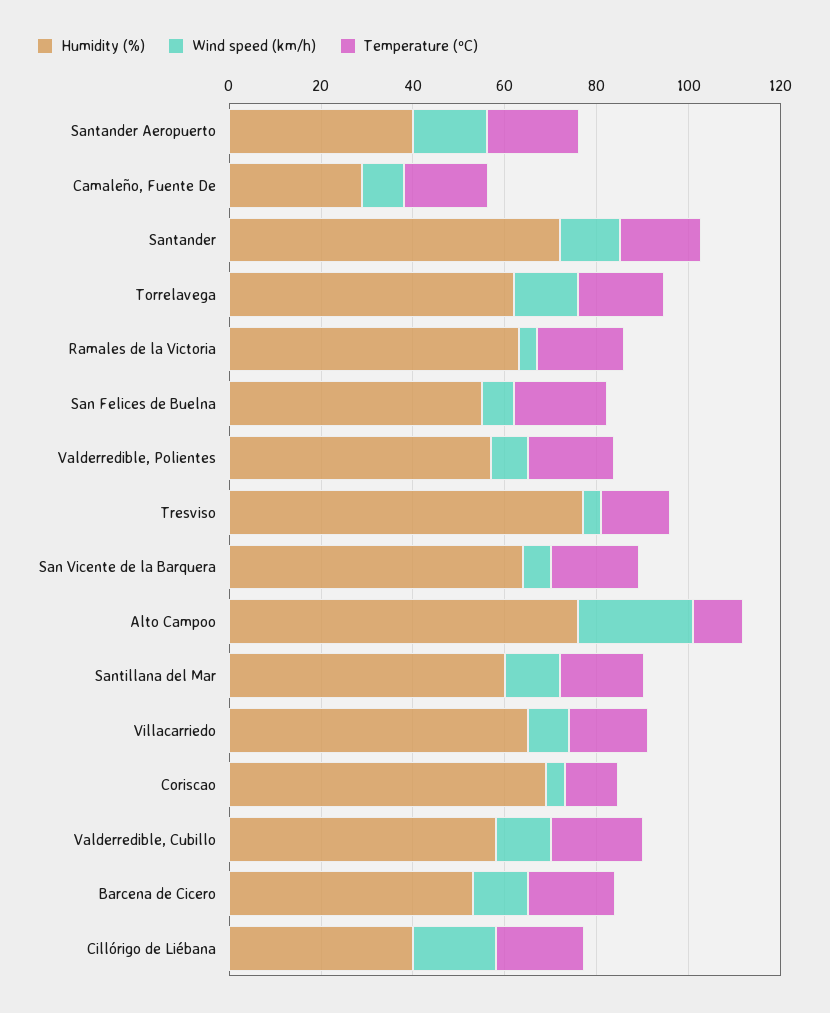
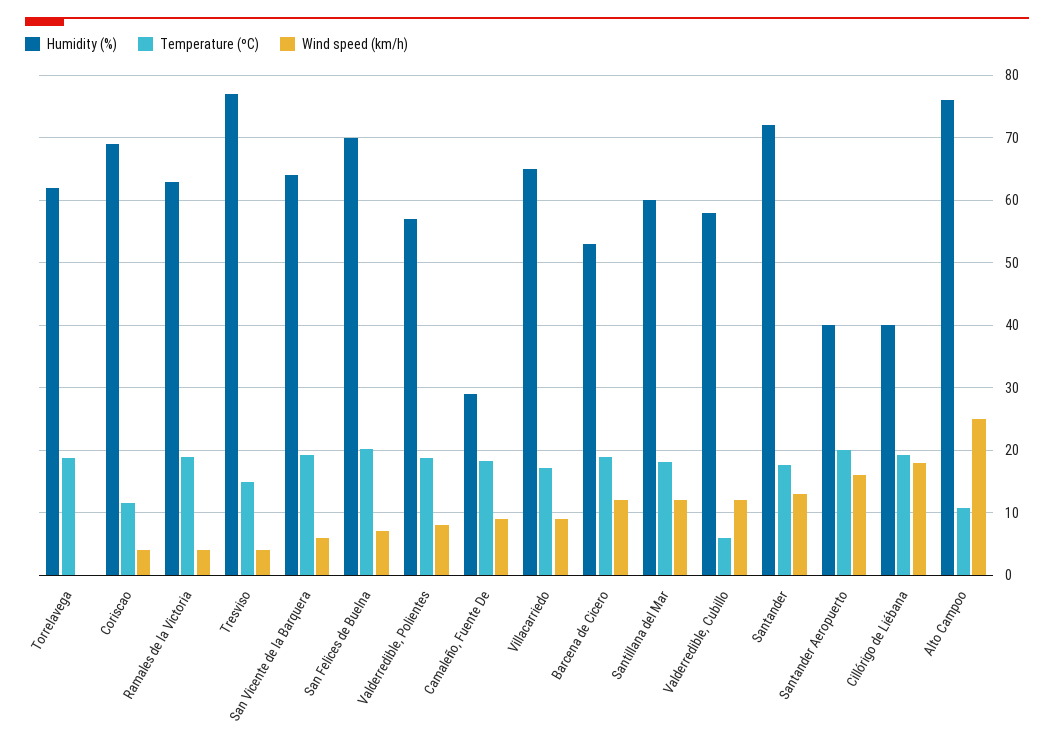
  {
    "Humidity (%)": {
      "Santander Aeropuerto": 40,
      "Camaleño, Fuente De": 29,
      "Santander": 72,
      "Torrelavega": 62,
      "Ramales de la Victoria": 63,
-     "San Felices de Buelna": 55,
+     "San Felices de Buelna": 70,
      "Valderredible, Polientes": 57,
      "Tresviso": 77,
      "San Vicente de la Barquera": 64,
      "Alto Campoo": 76,
      "Santillana del Mar": 60,
      "Villacarriedo": 65,
      "Coriscao": 69,
      "Valderredible, Cubillo": 58,
      "Barcena de Cicero": 53,
      "Cillórigo de Liébana": 40
    },
    "Wind speed (km/h)": {
      "Santander Aeropuerto": 16,
      "Camaleño, Fuente De": 9,
      "Santander": 13,
-     "Torrelavega": 15,
+     "Torrelavega": 0,
      "Ramales de la Victoria": 4,
      "San Felices de Buelna": 7,
      "Valderredible, Polientes": 8,
      "Tresviso": 4,
      "San Vicente de la Barquera": 6,
      "Alto Campoo": 25,
      "Santillana del Mar": 12,
      "Villacarriedo": 9,
      "Coriscao": 4,
      "Valderredible, Cubillo": 12,
      "Barcena de Cicero": 12,
      "Cillórigo de Liébana": 18
    },
    "Temperature (ºC)": {
      "Santander Aeropuerto": 20,
      "Camaleño, Fuente De": 18,
      "Santander": 18,
      "Torrelavega": 19,
      "Ramales de la Victoria": 19,
      "San Felices de Buelna": 20,
      "Valderredible, Polientes": 19,
      "Tresviso": 15,
      "San Vicente de la Barquera": 19,
      "Alto Campoo": 11,
      "Santillana del Mar": 18,
      "Villacarriedo": 17,
      "Coriscao": 12,
-     "Valderredible, Cubillo": 20,
+     "Valderredible, Cubillo": 6,
      "Barcena de Cicero": 19,
      "Cillórigo de Liébana": 19
    }
  }

